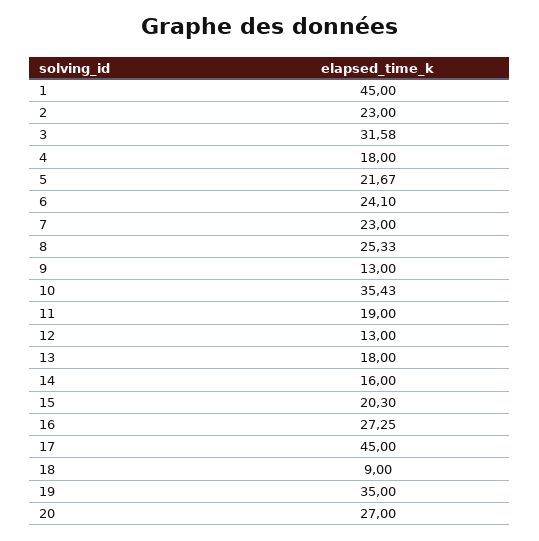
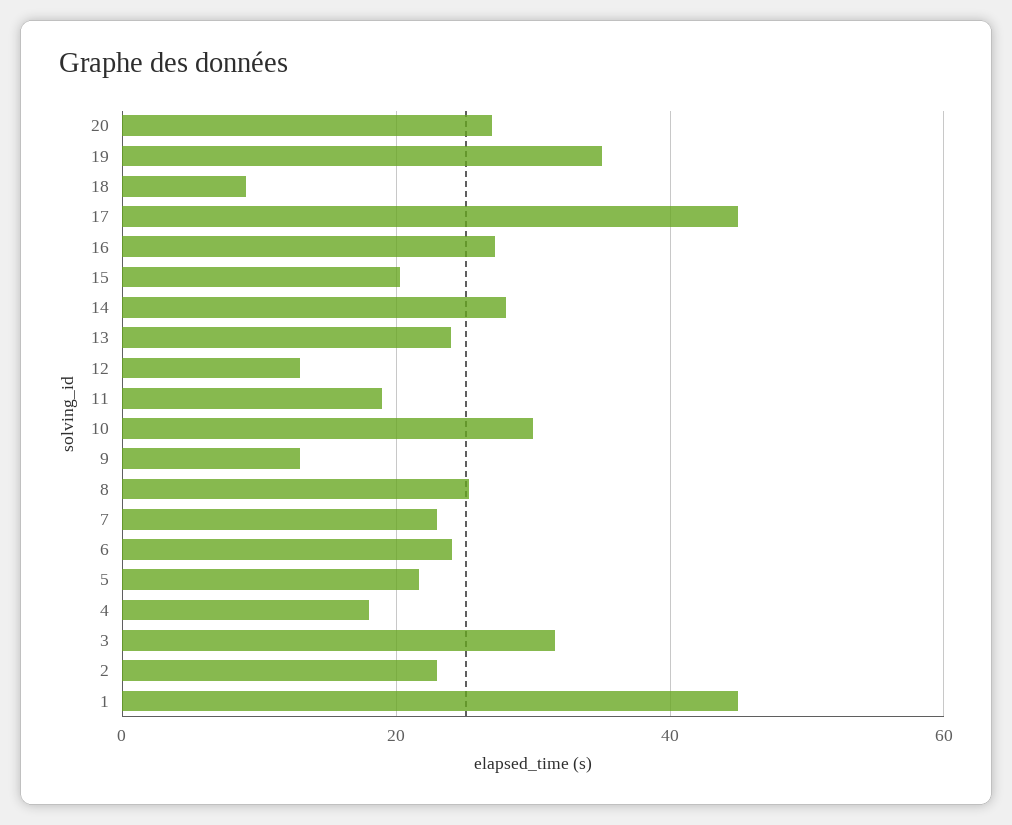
  {
    "1": 45,
    "2": 23,
    "3": 31.58,
    "4": 18,
    "5": 21.67,
    "6": 24.1,
    "7": 23,
    "8": 25.33,
    "9": 13,
-   "10": 35.43,
+   "10": 30,
    "11": 19,
    "12": 13,
-   "13": 18,
+   "13": 24,
-   "14": 16,
+   "14": 28,
    "15": 20.3,
    "16": 27.25,
    "17": 45,
    "18": 9,
    "19": 35,
    "20": 27
  }

